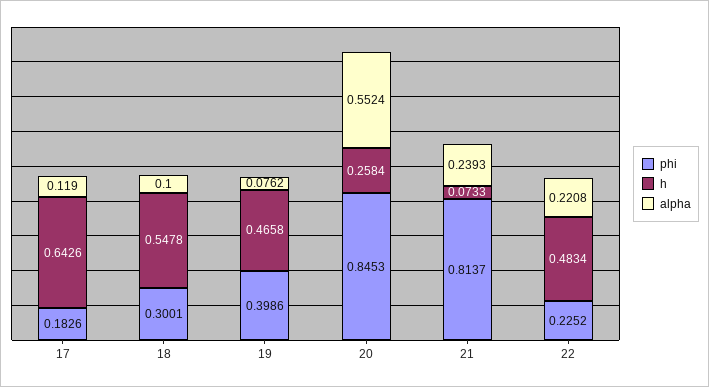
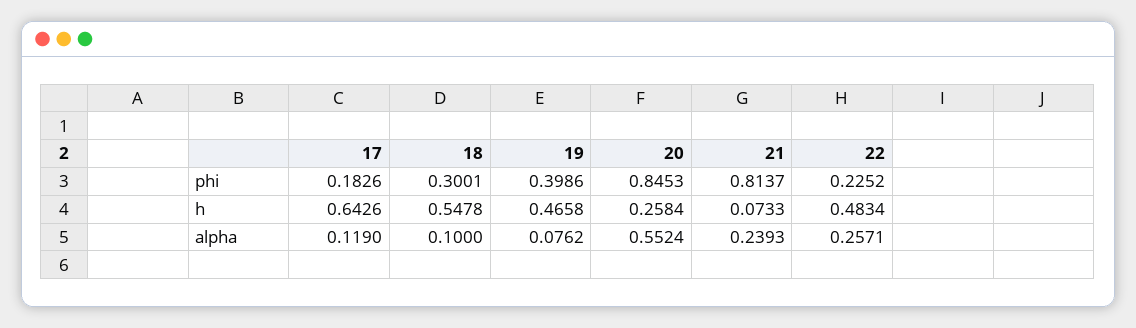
  {
    "phi": {
      "17": 0.1826,
      "18": 0.3001,
      "19": 0.3986,
      "20": 0.8453,
      "21": 0.8137,
      "22": 0.2252
    },
    "h": {
      "17": 0.6426,
      "18": 0.5478,
      "19": 0.4658,
      "20": 0.2584,
      "21": 0.0733,
      "22": 0.4834
    },
    "alpha": {
      "17": 0.119,
      "18": 0.1,
      "19": 0.0762,
      "20": 0.5524,
      "21": 0.2393,
-     "22": 0.2208
+     "22": 0.2571
    }
  }

